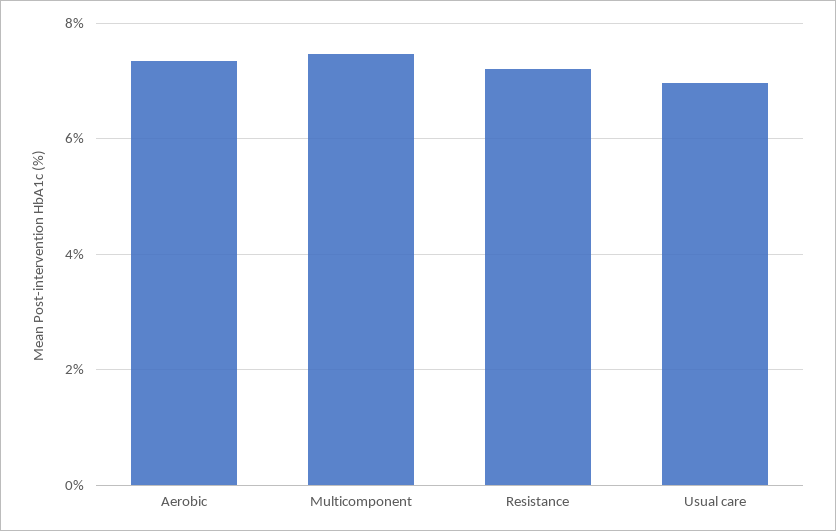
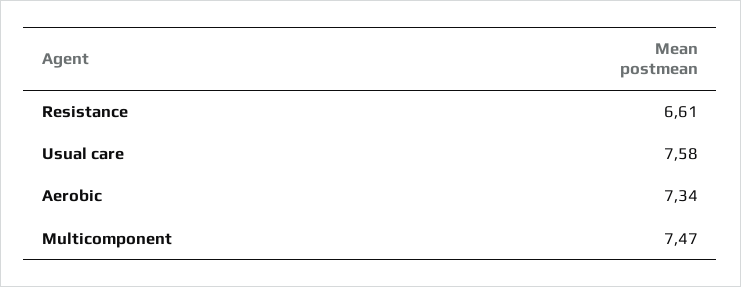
  {
    "Aerobic": 7.34,
    "Multicomponent": 7.47,
-   "Resistance": 7.2,
+   "Resistance": 6.61,
-   "Usual care": 7
+   "Usual care": 7.58
  }

